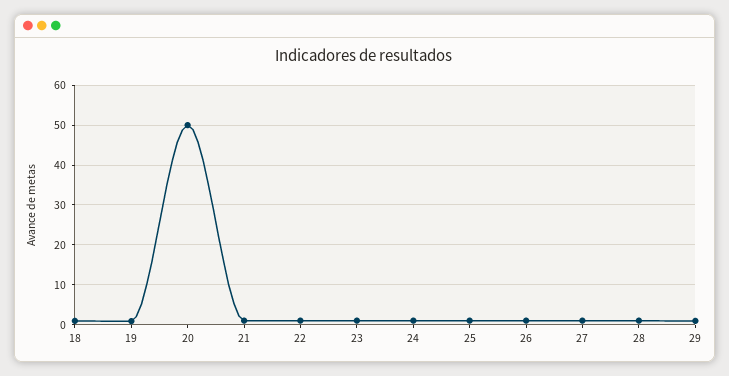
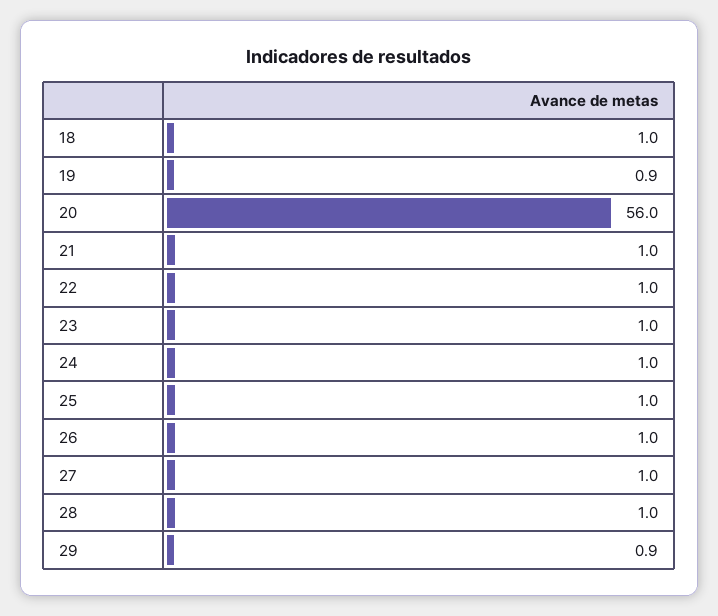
  {
    "18": 1,
    "19": 0.9,
-   "20": 50,
+   "20": 56,
    "21": 1,
    "22": 1,
    "23": 1,
    "24": 1,
    "25": 1,
    "26": 1,
    "27": 1,
    "28": 1,
    "29": 0.9
  }

